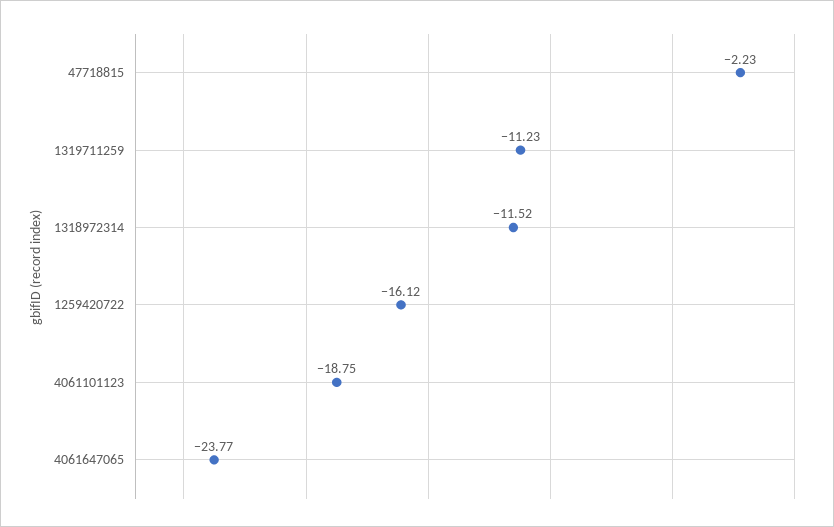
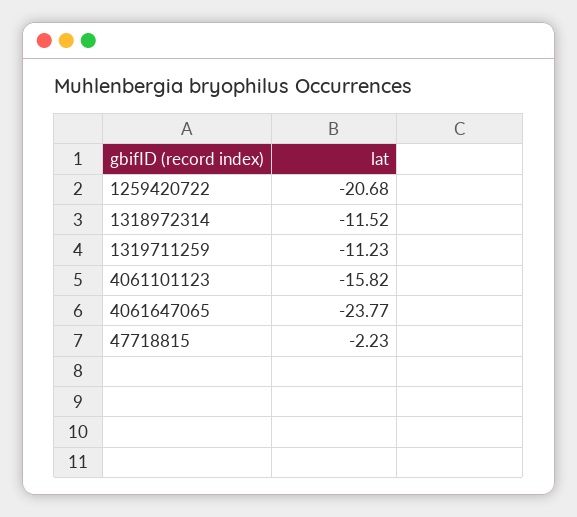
  {
    "47718815": -2.23,
    "1319711259": -11.23,
    "1318972314": -11.52,
-   "1259420722": -16.12,
+   "1259420722": -20.68,
-   "4061101123": -18.75,
+   "4061101123": -15.82,
    "4061647065": -23.77
  }

